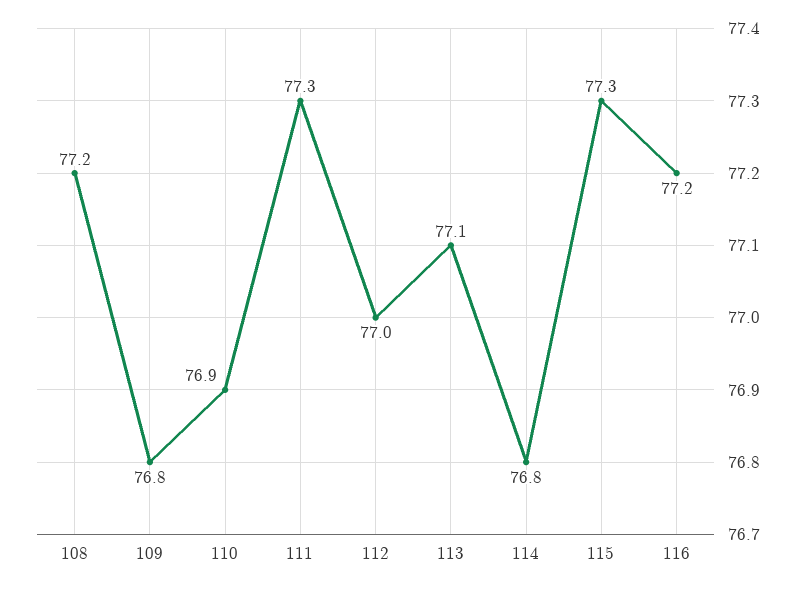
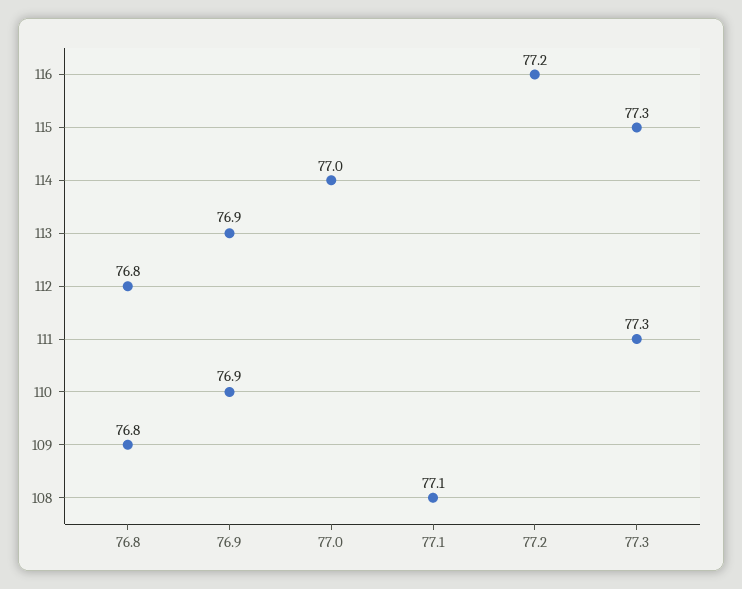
  {
-   "108": 77.2,
+   "108": 77.1,
    "109": 76.8,
    "110": 76.9,
    "111": 77.3,
-   "112": 77,
+   "112": 76.8,
-   "113": 77.1,
+   "113": 76.9,
-   "114": 76.8,
+   "114": 77,
    "115": 77.3,
    "116": 77.2
  }

